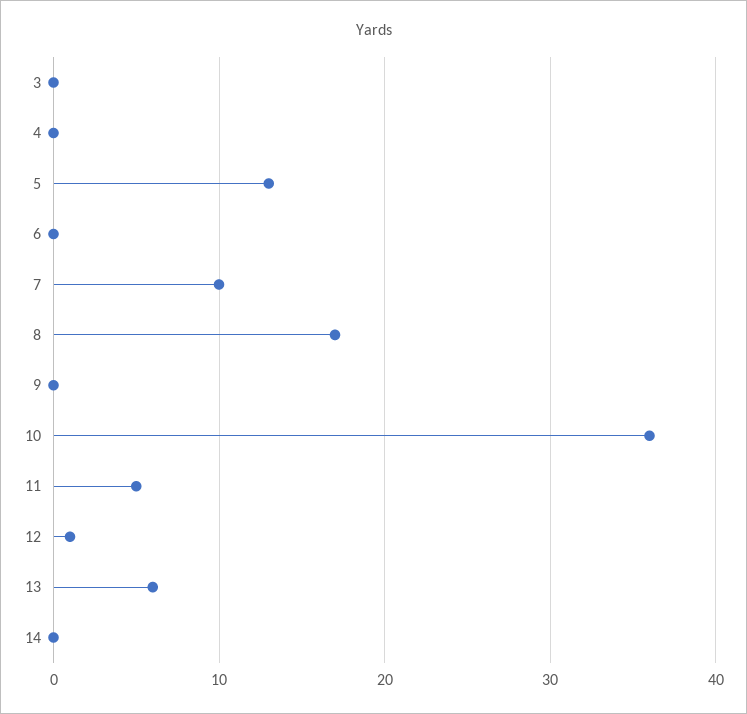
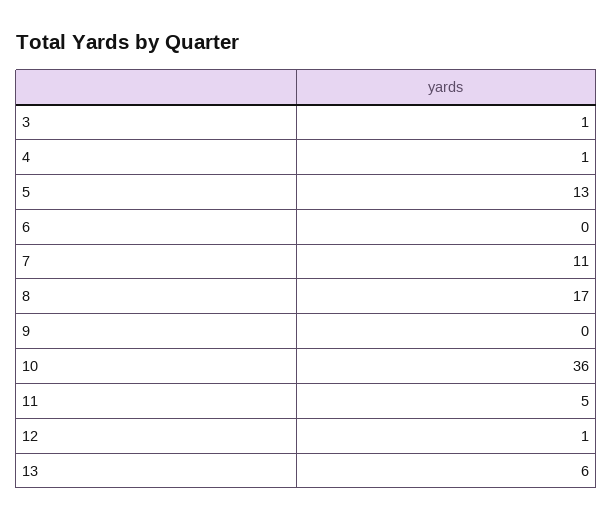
  {
-   "3": 0,
+   "3": 1,
-   "4": 0,
+   "4": 1,
    "5": 13,
    "6": 0,
-   "7": 10,
+   "7": 11,
    "8": 17,
    "9": 0,
    "10": 36,
    "11": 5,
    "12": 1,
-   "13": 6,
+   "13": 6
-   "14": 0
  }

